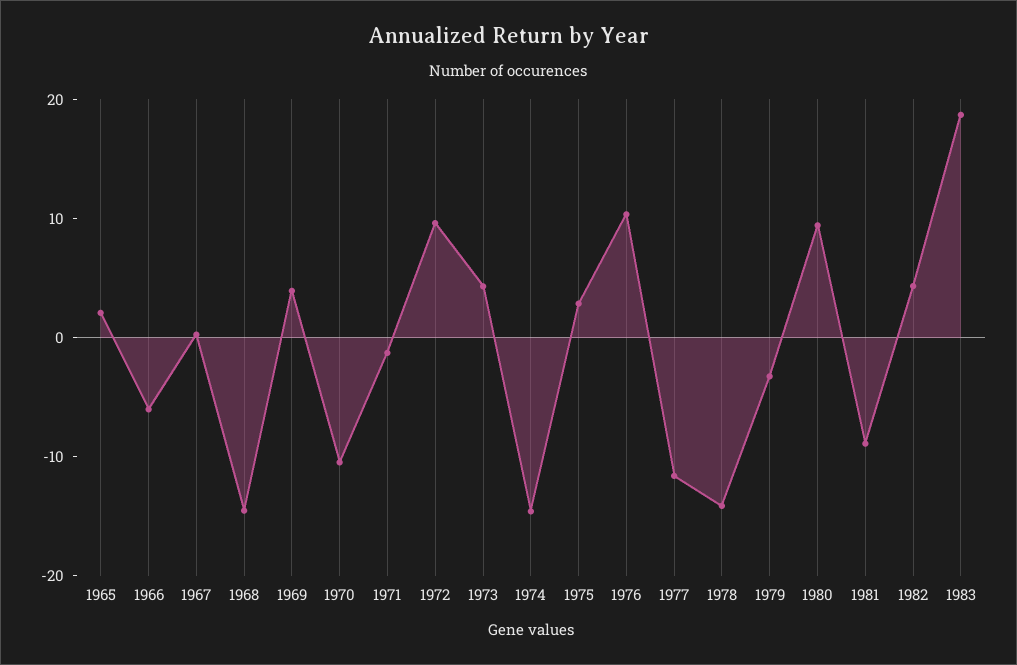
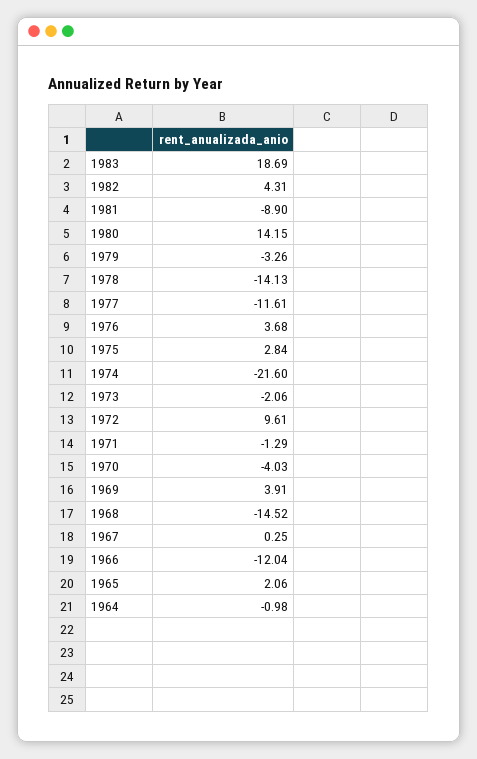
  {
    "1965": 2.06,
-   "1966": -6,
+   "1966": -12.04,
    "1967": 0.25,
    "1968": -14.52,
    "1969": 3.91,
-   "1970": -10,
+   "1970": -4.03,
    "1971": -1.29,
    "1972": 9.61,
-   "1973": 4,
+   "1973": -2.06,
-   "1974": -14,
+   "1974": -21.6,
    "1975": 2.84,
-   "1976": 10,
+   "1976": 3.68,
    "1977": -11.61,
    "1978": -14.13,
    "1979": -3.26,
-   "1980": 10,
+   "1980": 14.15,
    "1981": -8.9,
    "1982": 4.31,
-   "1983": 18.69
+   "1983": 18.69,
+   "1964": -0.98
  }

